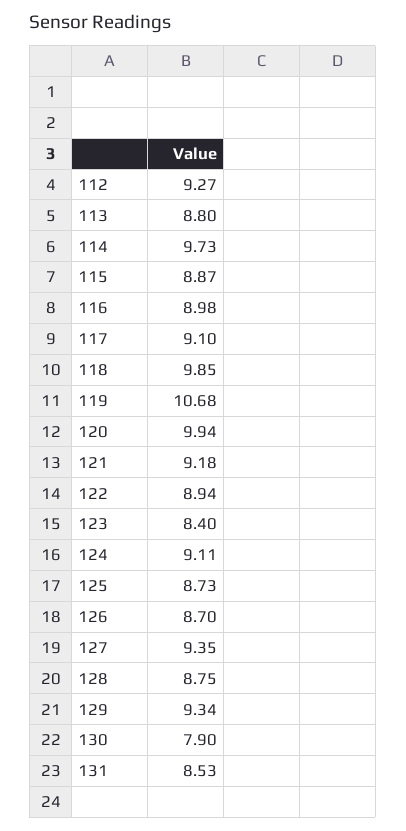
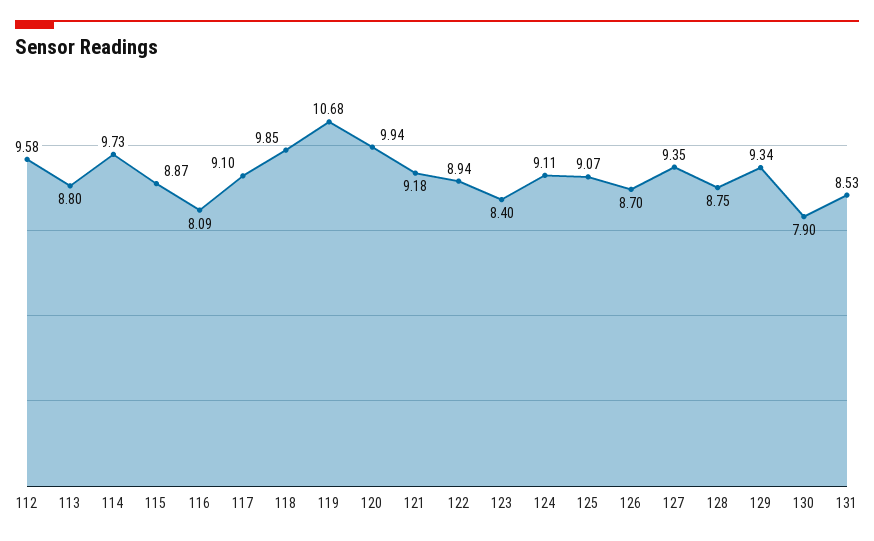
  {
-   "112": 9.27,
+   "112": 9.58,
    "113": 8.8,
    "114": 9.73,
    "115": 8.87,
-   "116": 8.98,
+   "116": 8.09,
    "117": 9.1,
    "118": 9.85,
    "119": 10.68,
    "120": 9.94,
    "121": 9.18,
    "122": 8.94,
    "123": 8.4,
    "124": 9.11,
-   "125": 8.73,
+   "125": 9.07,
    "126": 8.7,
    "127": 9.35,
    "128": 8.75,
    "129": 9.34,
    "130": 7.9,
    "131": 8.53
  }

